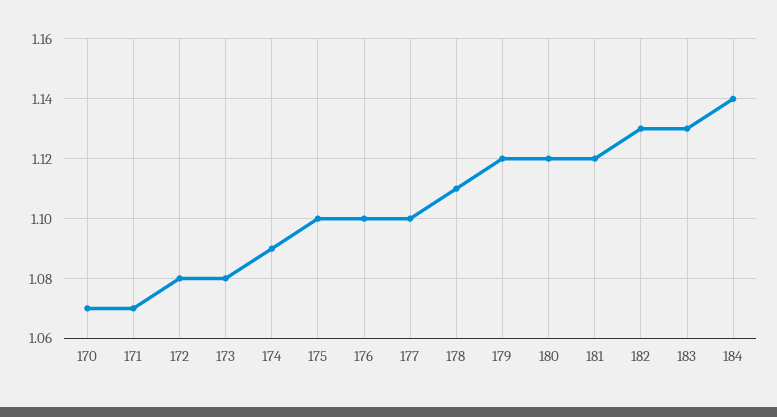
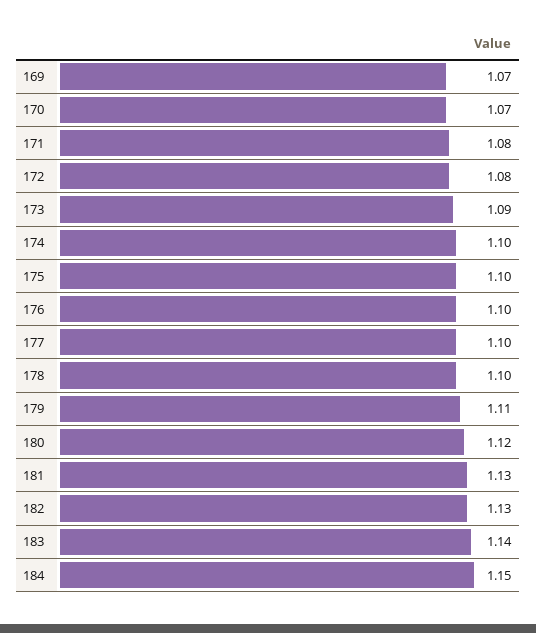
  {
    "170": 1.07,
-   "171": 1.07,
+   "171": 1.08,
    "172": 1.08,
-   "173": 1.08,
+   "173": 1.09,
-   "174": 1.09,
+   "174": 1.1,
    "175": 1.1,
    "176": 1.1,
    "177": 1.1,
-   "178": 1.11,
+   "178": 1.1,
-   "179": 1.12,
+   "179": 1.11,
    "180": 1.12,
-   "181": 1.12,
+   "181": 1.13,
    "182": 1.13,
-   "183": 1.13,
+   "183": 1.14,
-   "184": 1.14
+   "184": 1.15,
+   "169": 1.07
  }

